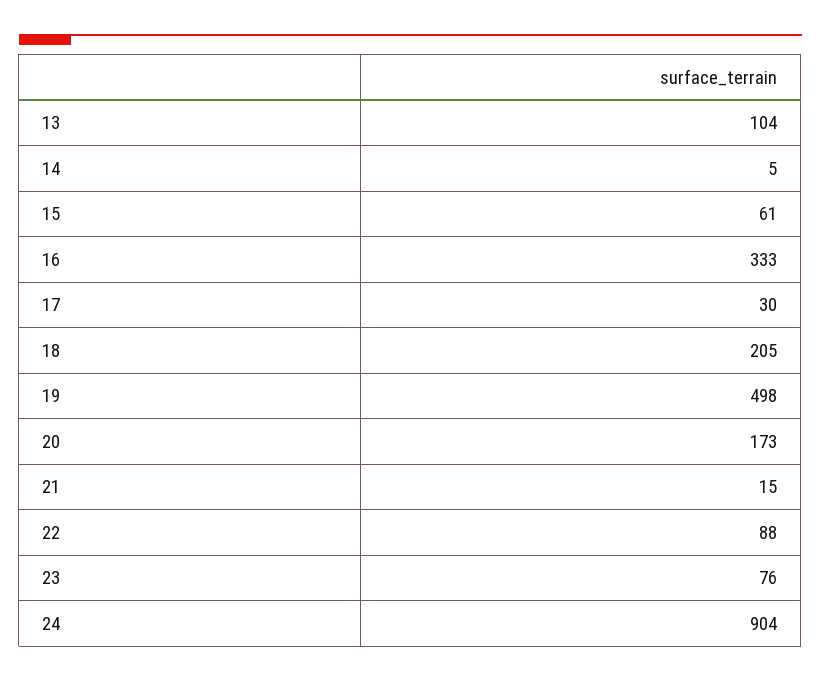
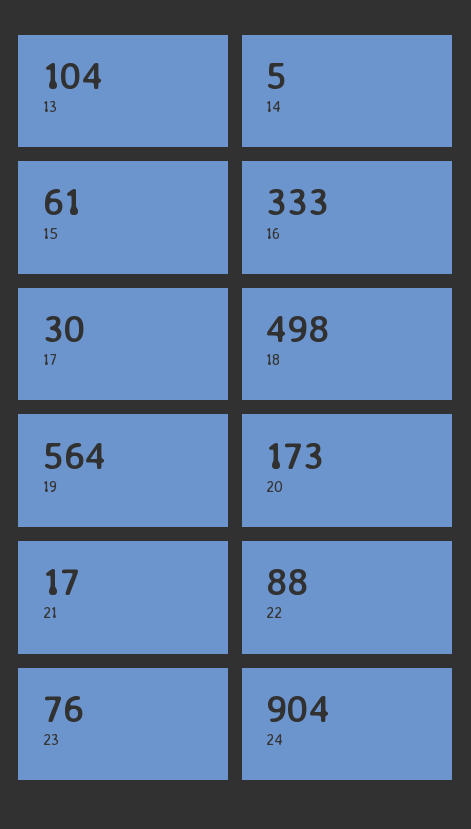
  {
    "13": 104,
    "14": 5,
    "15": 61,
    "16": 333,
    "17": 30,
-   "18": 205,
+   "18": 498,
-   "19": 498,
+   "19": 564,
    "20": 173,
-   "21": 15,
+   "21": 17,
    "22": 88,
    "23": 76,
    "24": 904
  }

